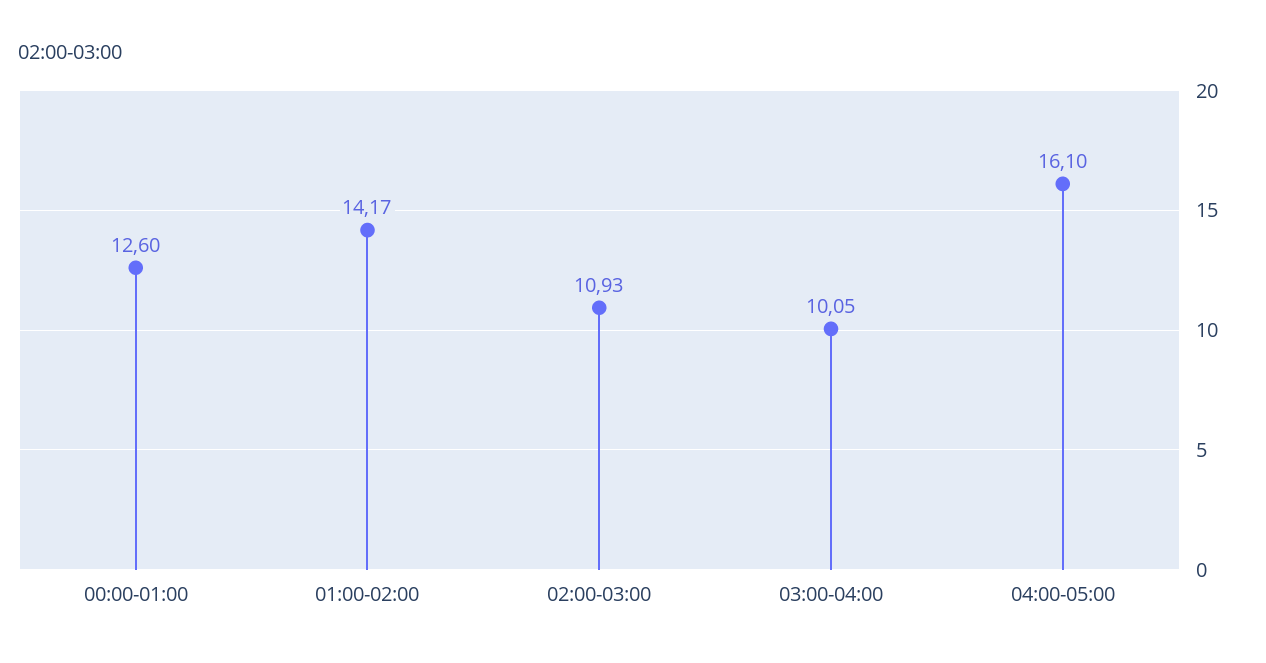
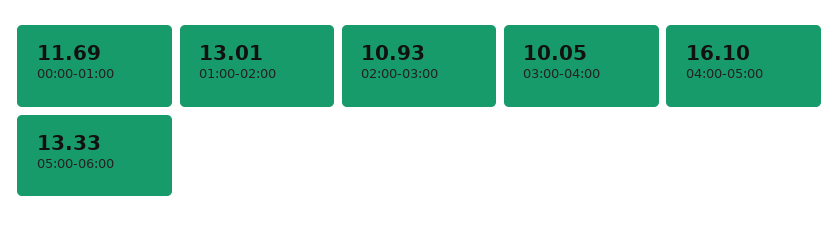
  {
-   "00:00-01:00": 12.6,
+   "00:00-01:00": 11.69,
-   "01:00-02:00": 14.17,
+   "01:00-02:00": 13.01,
    "02:00-03:00": 10.93,
    "03:00-04:00": 10.05,
-   "04:00-05:00": 16.1
+   "04:00-05:00": 16.1,
+   "05:00-06:00": 13.33
  }

